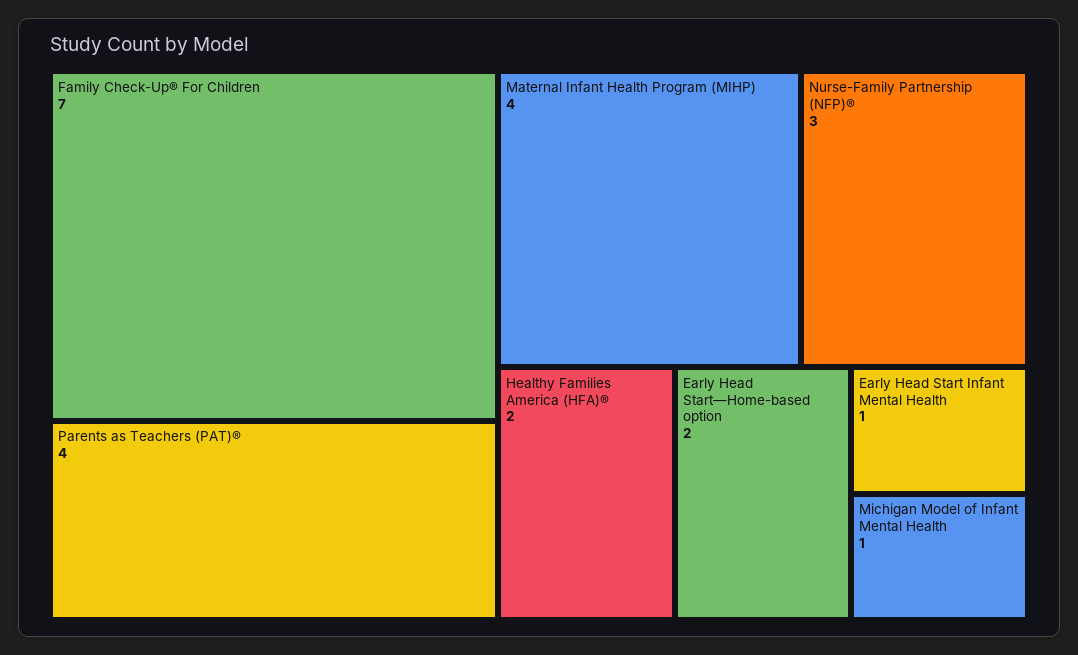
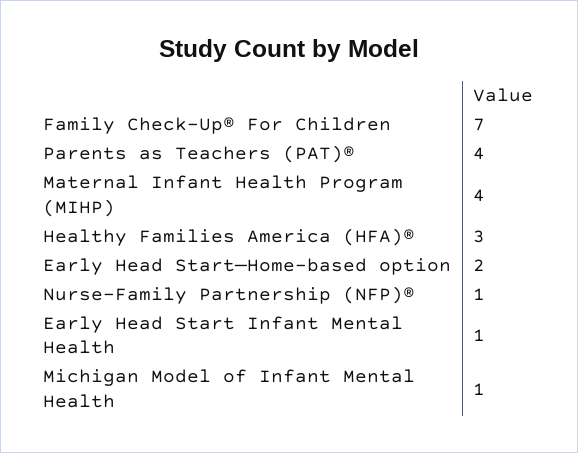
  {
    "Family Check-Up® For Children": 7,
    "Parents as Teachers (PAT)®": 4,
    "Maternal Infant Health Program (MIHP)": 4,
-   "Nurse-Family Partnership (NFP)®": 3,
+   "Nurse-Family Partnership (NFP)®": 1,
-   "Healthy Families America (HFA)®": 2,
+   "Healthy Families America (HFA)®": 3,
    "Early Head Start—Home-based option": 2,
    "Early Head Start Infant Mental Health": 1,
    "Michigan Model of Infant Mental Health": 1
  }

